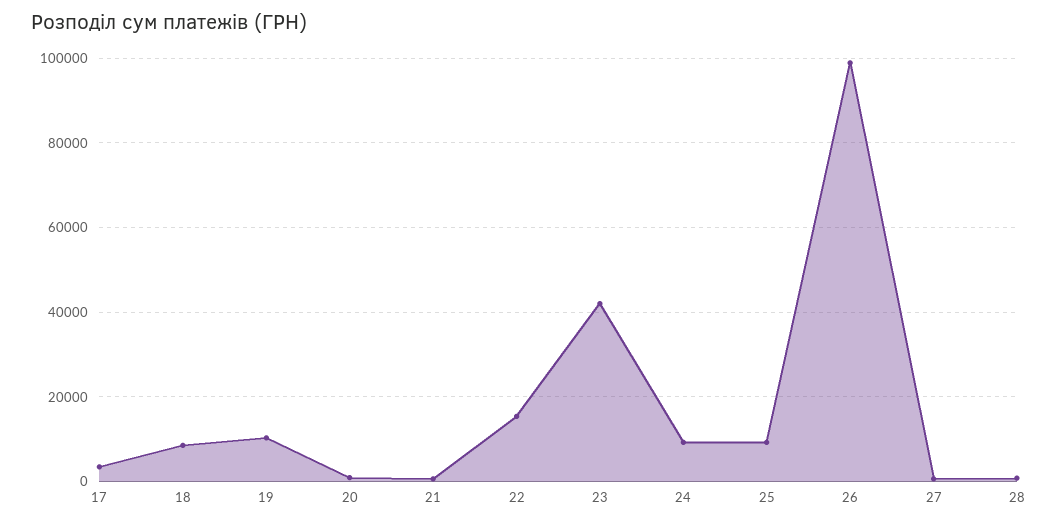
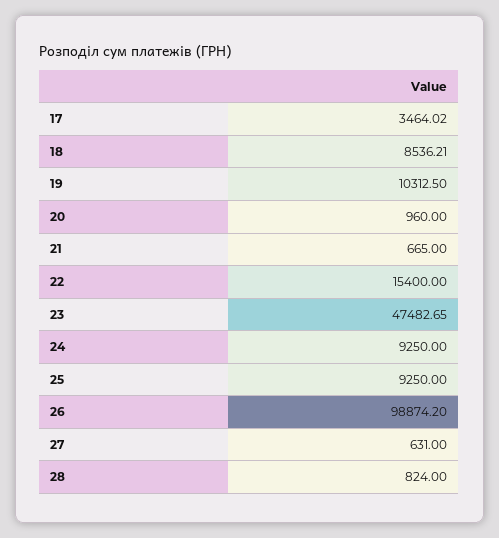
  {
    "17": 3464.02,
    "18": 8536.21,
    "19": 10312.5,
    "20": 960,
    "21": 665,
    "22": 15400,
-   "23": 42000,
+   "23": 47482.65,
    "24": 9250,
    "25": 9250,
    "26": 98874.2,
    "27": 631,
    "28": 824
  }

